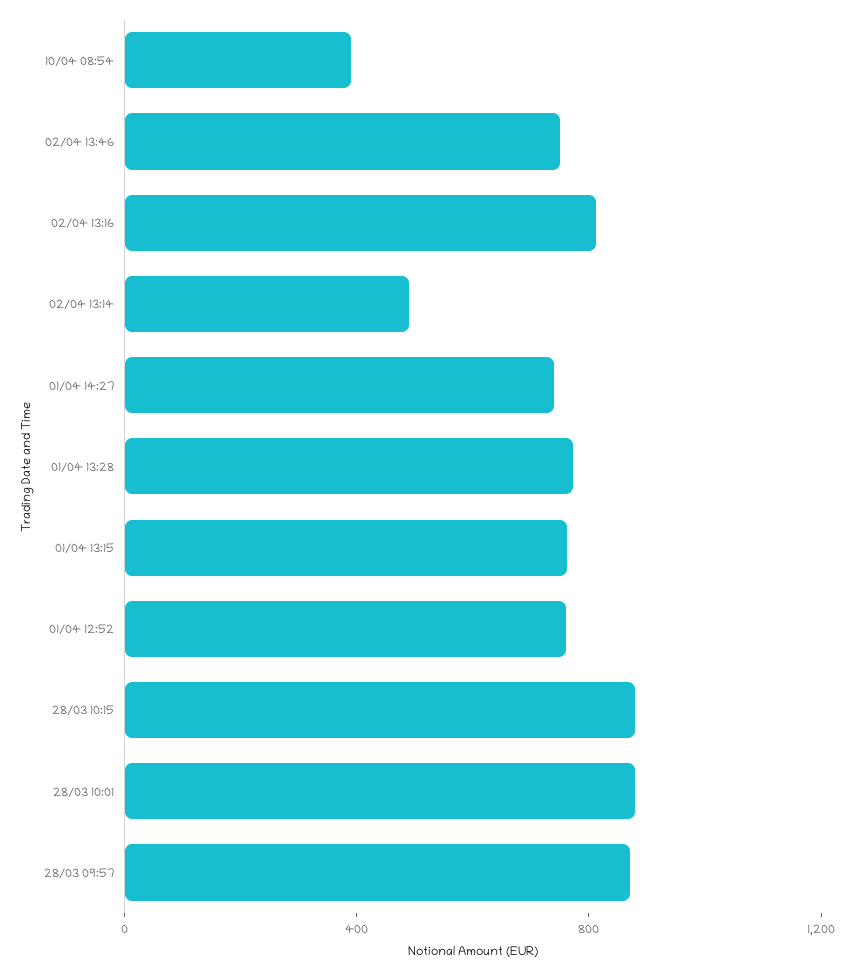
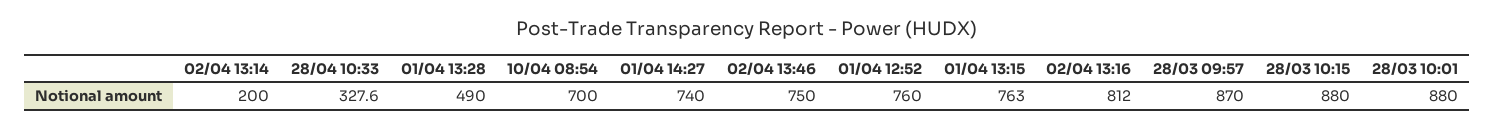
  {
-   "10/04 08:54": 400,
+   "10/04 08:54": 700,
    "02/04 13:46": 750,
    "02/04 13:16": 812,
-   "02/04 13:14": 500,
+   "02/04 13:14": 200,
    "01/04 14:27": 740,
-   "01/04 13:28": 800,
+   "01/04 13:28": 490,
    "01/04 13:15": 763,
    "01/04 12:52": 760,
    "28/03 10:15": 880,
    "28/03 10:01": 880,
-   "28/03 09:57": 870
+   "28/03 09:57": 870,
+   "28/04 10:33": 327.6
  }

